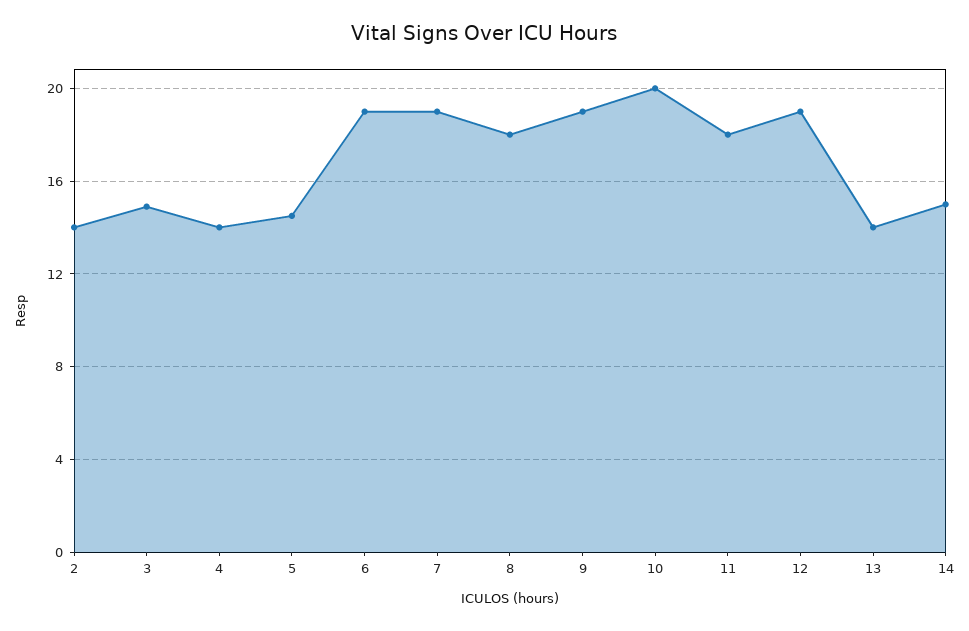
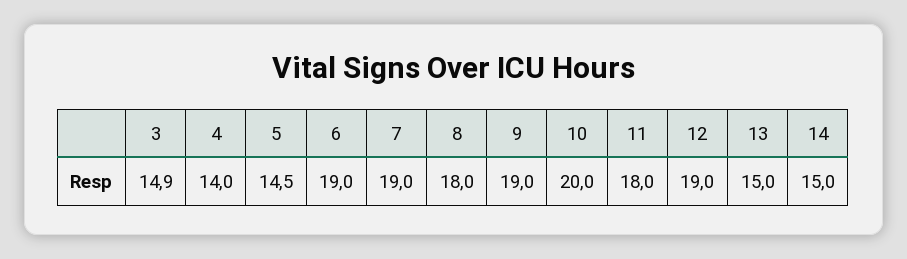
  {
-   "2": 14,
    "3": 14.9,
    "4": 14,
    "5": 14.5,
    "6": 19,
    "7": 19,
    "8": 18,
    "9": 19,
    "10": 20,
    "11": 18,
    "12": 19,
-   "13": 14,
+   "13": 15,
    "14": 15
  }

